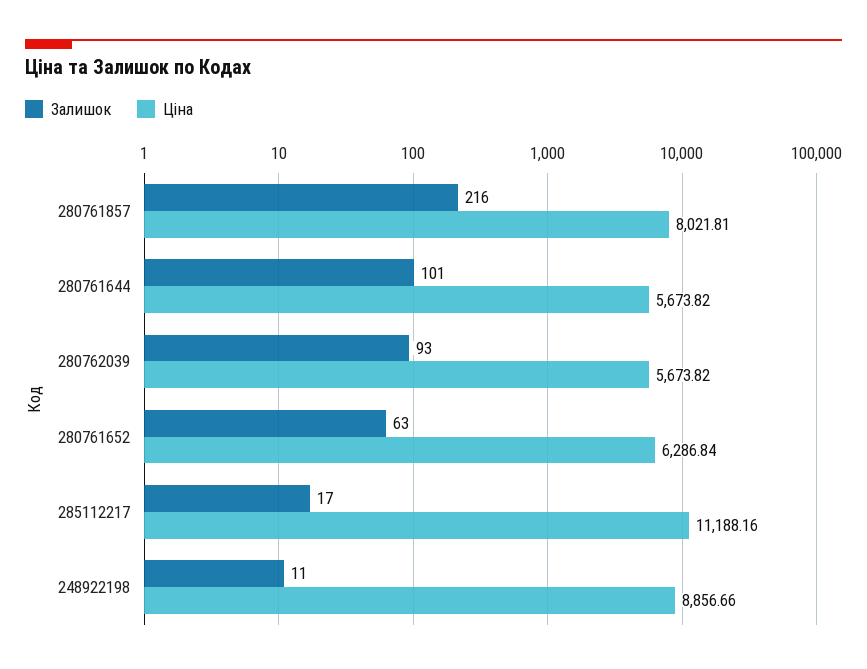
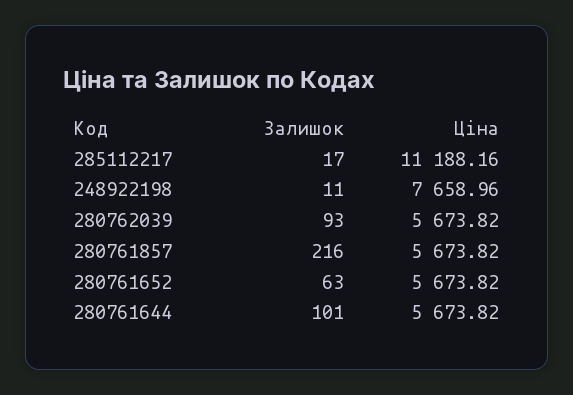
  {
    "Залишок": {
      "280761857": 216,
      "280761644": 101,
      "280762039": 93,
      "280761652": 63,
      "285112217": 17,
      "248922198": 11
    },
    "Ціна": {
-     "280761857": 8021.81,
+     "280761857": 5673.82,
      "280761644": 5673.82,
      "280762039": 5673.82,
-     "280761652": 6286.84,
+     "280761652": 5673.82,
      "285112217": 11188.16,
-     "248922198": 8856.66
+     "248922198": 7658.96
    }
  }

